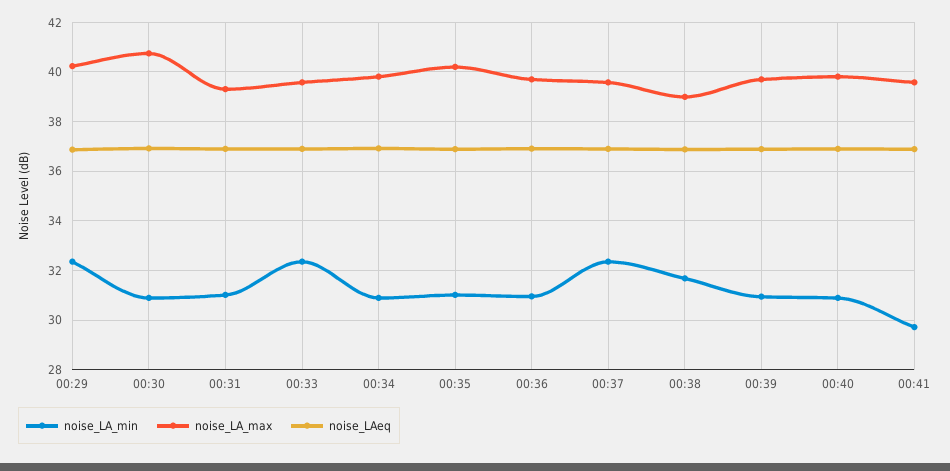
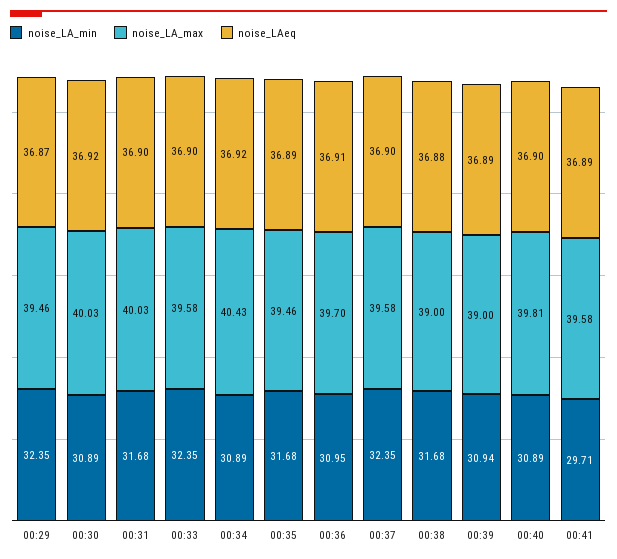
  {
    "noise_LA_min": {
      "00:29": 32.35,
      "00:30": 30.89,
-     "00:31": 31,
+     "00:31": 31.68,
      "00:33": 32.35,
      "00:34": 30.89,
-     "00:35": 31,
+     "00:35": 31.68,
      "00:36": 30.95,
      "00:37": 32.35,
      "00:38": 31.68,
      "00:39": 30.94,
      "00:40": 30.89,
      "00:41": 29.71
    },
    "noise_LA_max": {
-     "00:29": 40.25,
+     "00:29": 39.46,
-     "00:30": 40.75,
+     "00:30": 40.03,
-     "00:31": 39.25,
+     "00:31": 40.03,
      "00:33": 39.58,
-     "00:34": 39.75,
+     "00:34": 40.43,
-     "00:35": 40.25,
+     "00:35": 39.46,
      "00:36": 39.7,
      "00:37": 39.58,
      "00:38": 39,
-     "00:39": 39.75,
+     "00:39": 39,
      "00:40": 39.81,
      "00:41": 39.58
    },
    "noise_LAeq": {
      "00:29": 36.87,
      "00:30": 36.92,
      "00:31": 36.9,
      "00:33": 36.9,
      "00:34": 36.92,
      "00:35": 36.89,
      "00:36": 36.91,
      "00:37": 36.9,
      "00:38": 36.88,
      "00:39": 36.89,
      "00:40": 36.9,
      "00:41": 36.89
    }
  }

